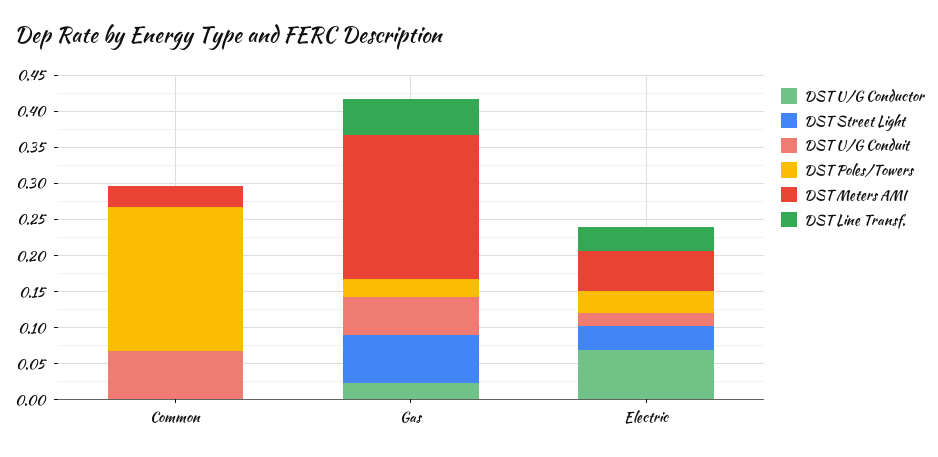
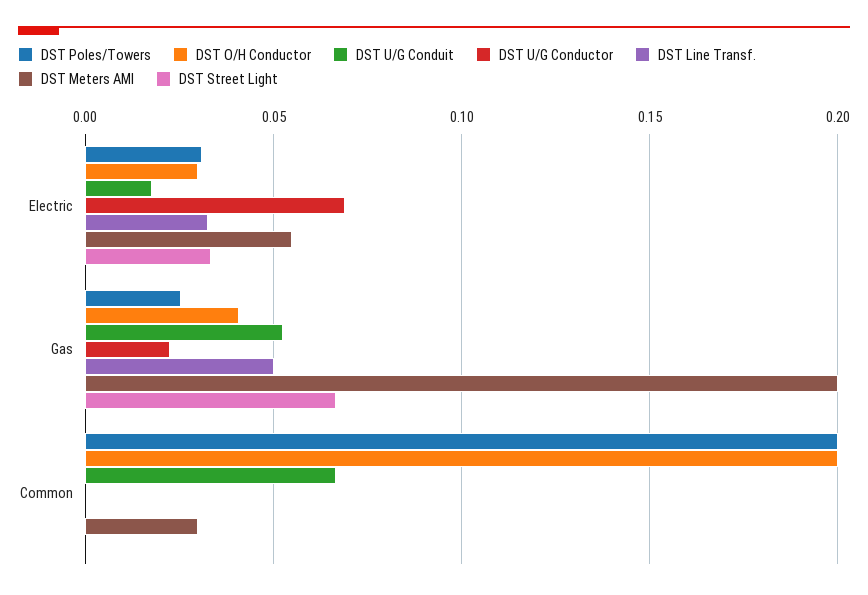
  {
    "DST U/G Conductor": {
      "Common": 0,
      "Gas": 0.025,
      "Electric": 0.07
    },
    "DST Street Light": {
      "Common": 0,
      "Gas": 0.065,
      "Electric": 0.035
    },
    "DST U/G Conduit": {
      "Common": 0.065,
      "Gas": 0.055,
      "Electric": 0.02
    },
    "DST Poles/Towers": {
      "Common": 0.2,
      "Gas": 0.025,
      "Electric": 0.03
    },
    "DST Meters AMI": {
      "Common": 0.03,
      "Gas": 0.2,
      "Electric": 0.055
    },
    "DST Line Transf.": {
      "Common": 0,
      "Gas": 0.05,
      "Electric": 0.035
-   }
+   },
+   "DST O/H Conductor": {
+     "Electric": 0.03,
+     "Gas": 0.04,
+     "Common": 0.2
+   }
  }

